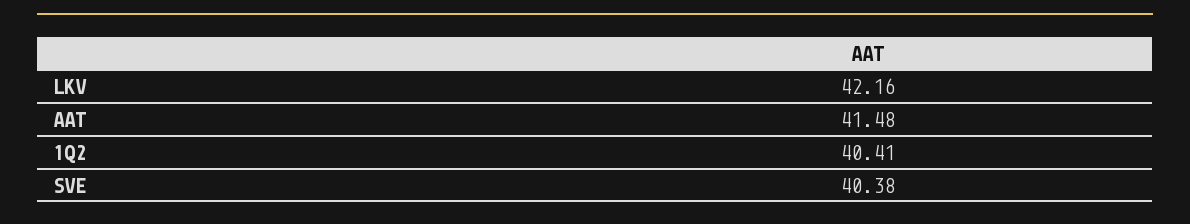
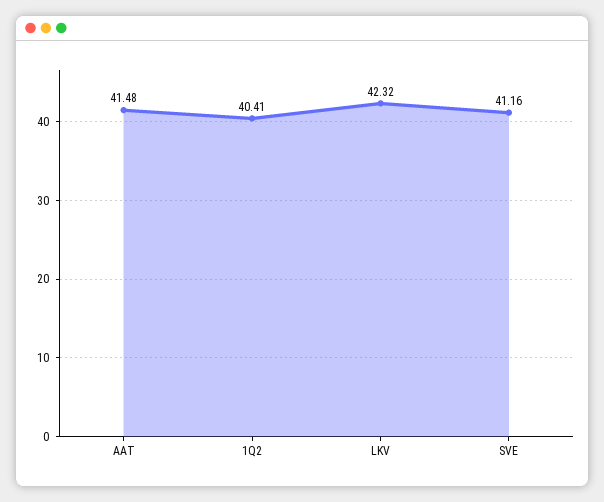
  {
-   "LKV": 42.16,
+   "LKV": 42.32,
    "AAT": 41.48,
    "1Q2": 40.41,
-   "SVE": 40.38
+   "SVE": 41.16
  }

